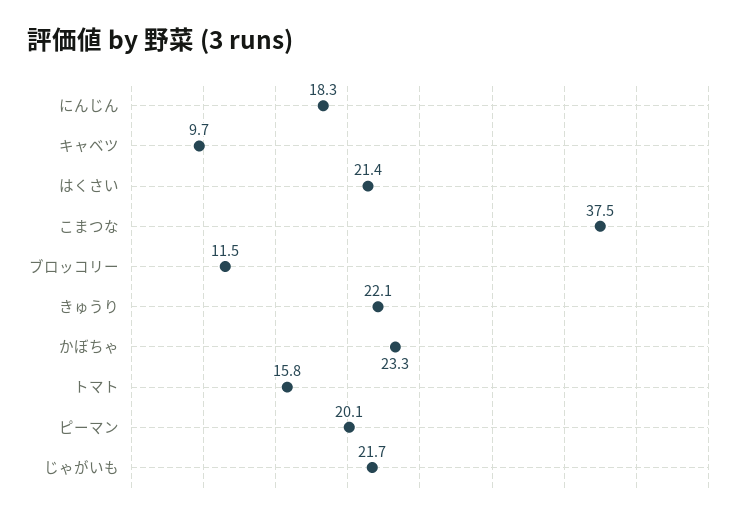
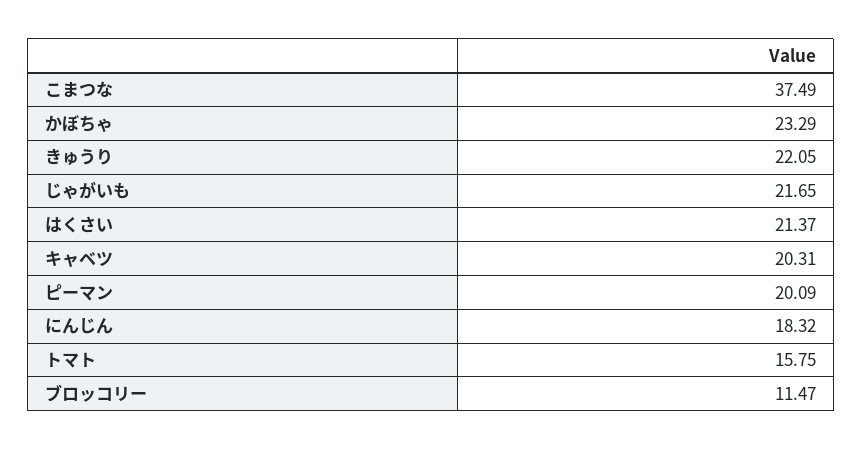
  {
    "にんじん": 18.32,
-   "キャベツ": 9.7,
+   "キャベツ": 20.31,
    "はくさい": 21.37,
    "こまつな": 37.49,
    "ブロッコリー": 11.47,
    "きゅうり": 22.05,
    "かぼちゃ": 23.29,
    "トマト": 15.75,
    "ピーマン": 20.09,
    "じゃがいも": 21.65
  }

